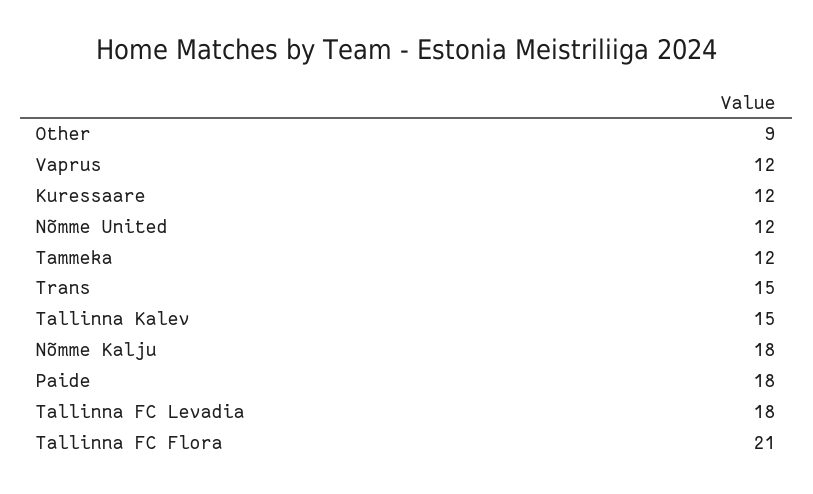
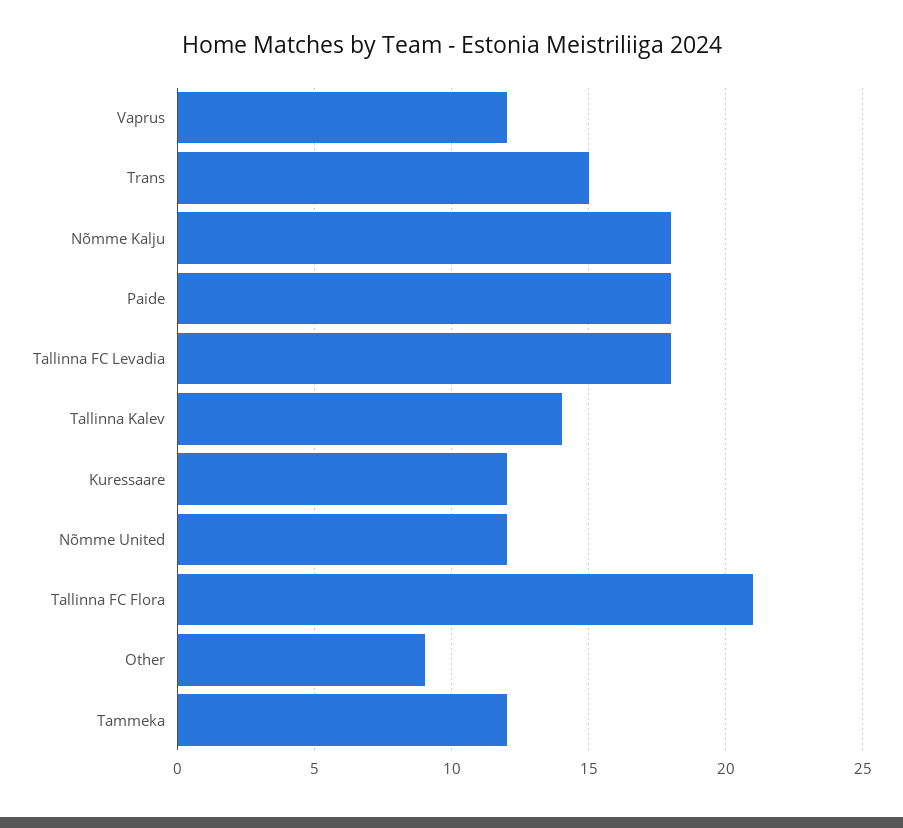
  {
    "Other": 9,
    "Vaprus": 12,
    "Kuressaare": 12,
    "Nõmme United": 12,
    "Tammeka": 12,
    "Trans": 15,
-   "Tallinna Kalev": 15,
+   "Tallinna Kalev": 14,
    "Nõmme Kalju": 18,
    "Paide": 18,
    "Tallinna FC Levadia": 18,
    "Tallinna FC Flora": 21
  }

